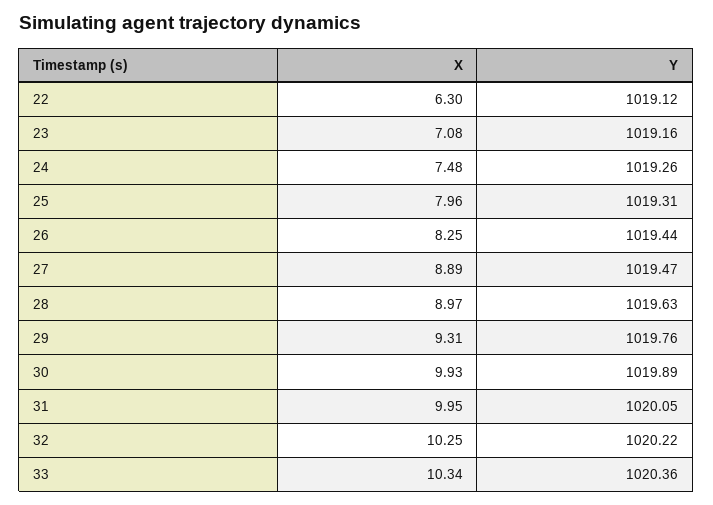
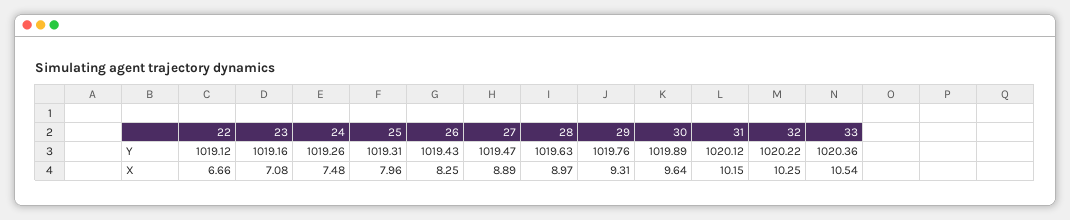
  {
    "X": {
-     "22": 6.3,
+     "22": 6.66,
      "23": 7.08,
      "24": 7.48,
      "25": 7.96,
      "26": 8.25,
      "27": 8.89,
      "28": 8.97,
      "29": 9.31,
-     "30": 9.93,
+     "30": 9.64,
-     "31": 9.95,
+     "31": 10.15,
      "32": 10.25,
-     "33": 10.34
+     "33": 10.54
    },
    "Y": {
      "22": 1019.12,
      "23": 1019.16,
      "24": 1019.26,
      "25": 1019.31,
-     "26": 1019.44,
+     "26": 1019.43,
      "27": 1019.47,
      "28": 1019.63,
      "29": 1019.76,
      "30": 1019.89,
-     "31": 1020.05,
+     "31": 1020.12,
      "32": 1020.22,
      "33": 1020.36
    }
  }

